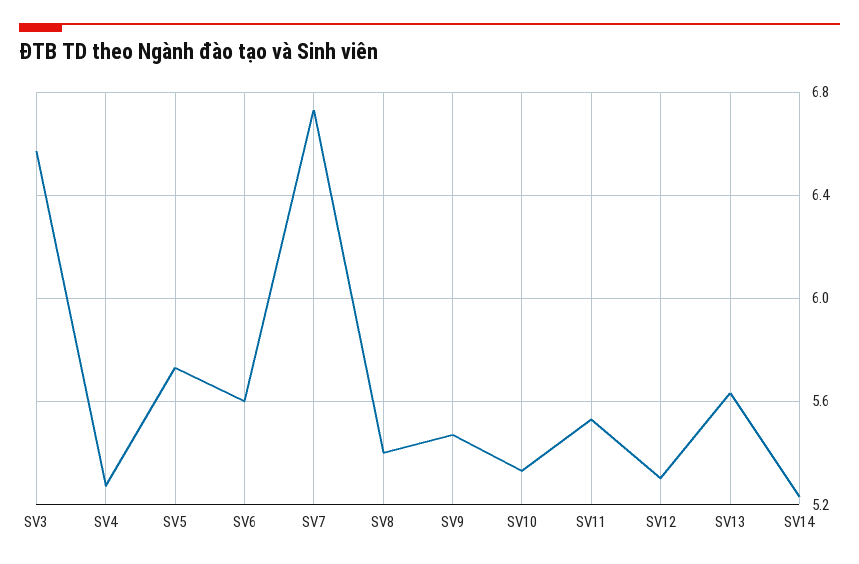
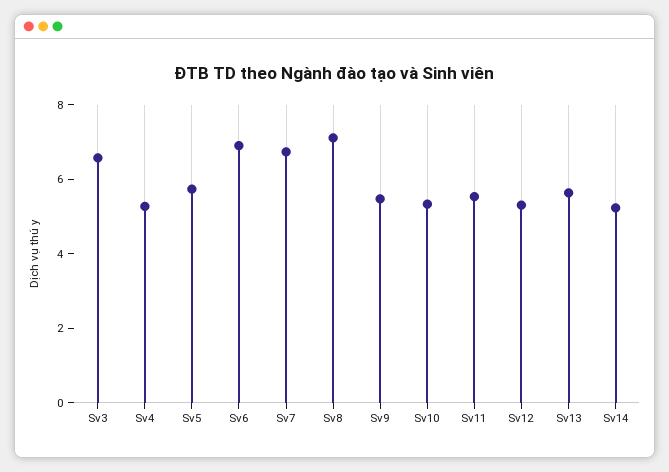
  {
    "SV3": 6.55,
    "SV4": 5.25,
    "SV5": 5.75,
-   "SV6": 5.6,
+   "SV6": 7,
    "SV7": 6.75,
-   "SV8": 5.4,
+   "SV8": 7,
    "SV9": 5.45,
    "SV10": 5.35,
    "SV11": 5.55,
    "SV12": 5.3,
    "SV13": 5.65,
    "SV14": 5.25
  }

